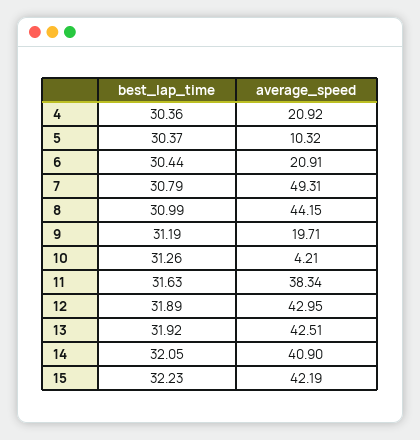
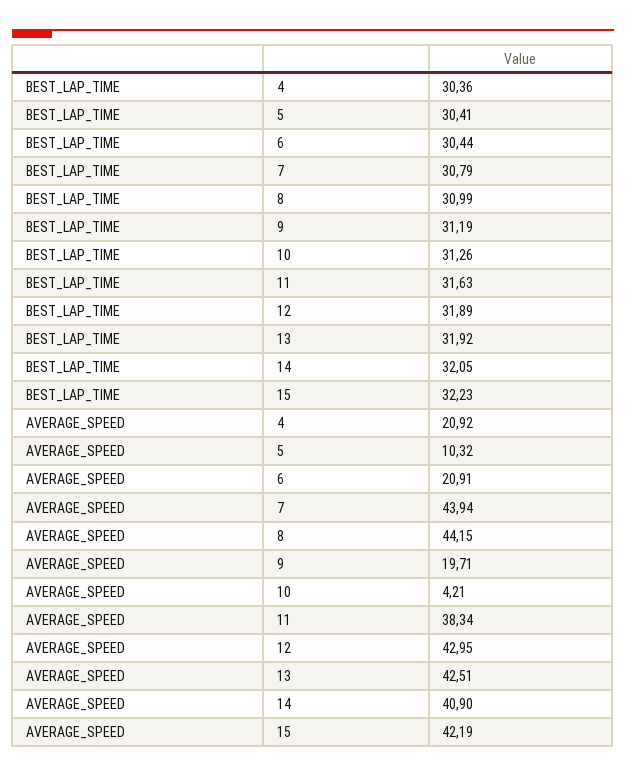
  {
    "best_lap_time": {
      "4": 30.36,
-     "5": 30.37,
+     "5": 30.41,
      "6": 30.44,
      "7": 30.79,
      "8": 30.99,
      "9": 31.19,
      "10": 31.26,
      "11": 31.63,
      "12": 31.89,
      "13": 31.92,
      "14": 32.05,
      "15": 32.23
    },
    "average_speed": {
      "4": 20.92,
      "5": 10.32,
      "6": 20.91,
-     "7": 49.31,
+     "7": 43.94,
      "8": 44.15,
      "9": 19.71,
      "10": 4.21,
      "11": 38.34,
      "12": 42.95,
      "13": 42.51,
      "14": 40.9,
      "15": 42.19
    }
  }

